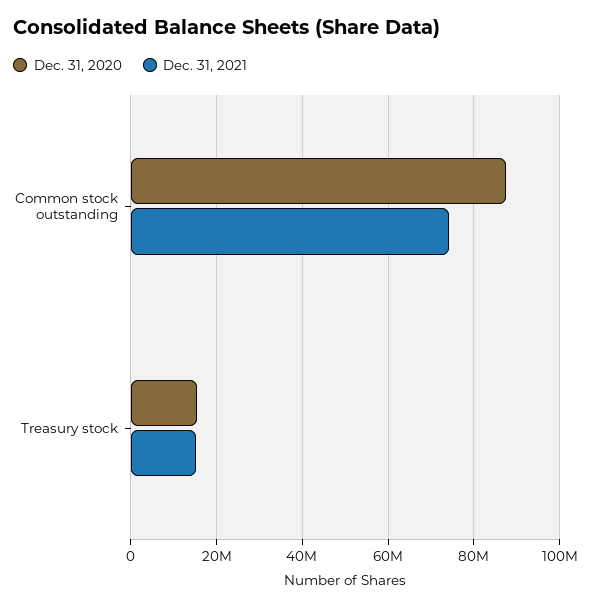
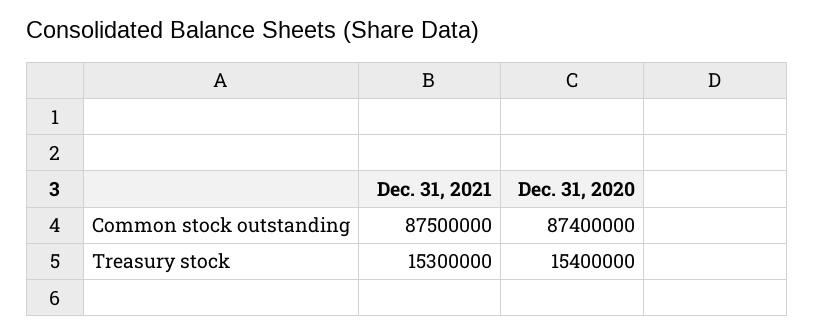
  {
    "Dec. 31, 2020": {
      "Common stock outstanding": 87400000,
      "Treasury stock": 15400000
    },
    "Dec. 31, 2021": {
-     "Common stock outstanding": 74000000,
+     "Common stock outstanding": 87500000,
      "Treasury stock": 15300000
    }
  }

